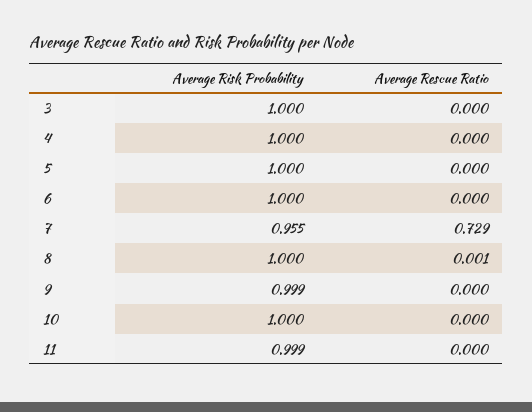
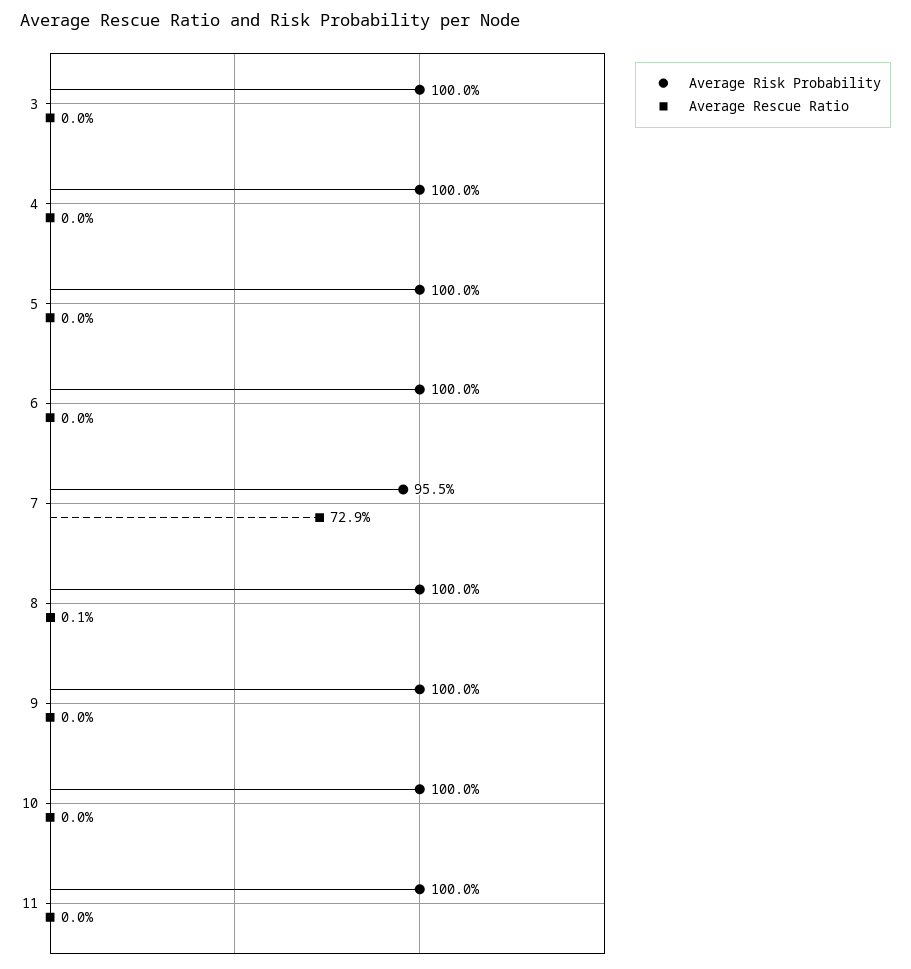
  {
    "Average Risk Probability": {
      "3": 1,
      "4": 1,
      "5": 1,
      "6": 1,
      "7": 0.955,
      "8": 1,
-     "9": 0.999,
+     "9": 1,
      "10": 1,
-     "11": 0.999
+     "11": 1
    },
    "Average Rescue Ratio": {
      "3": 0,
      "4": 0,
      "5": 0,
      "6": 0,
      "7": 0.729,
      "8": 0.001,
      "9": 0,
      "10": 0,
      "11": 0
    }
  }

